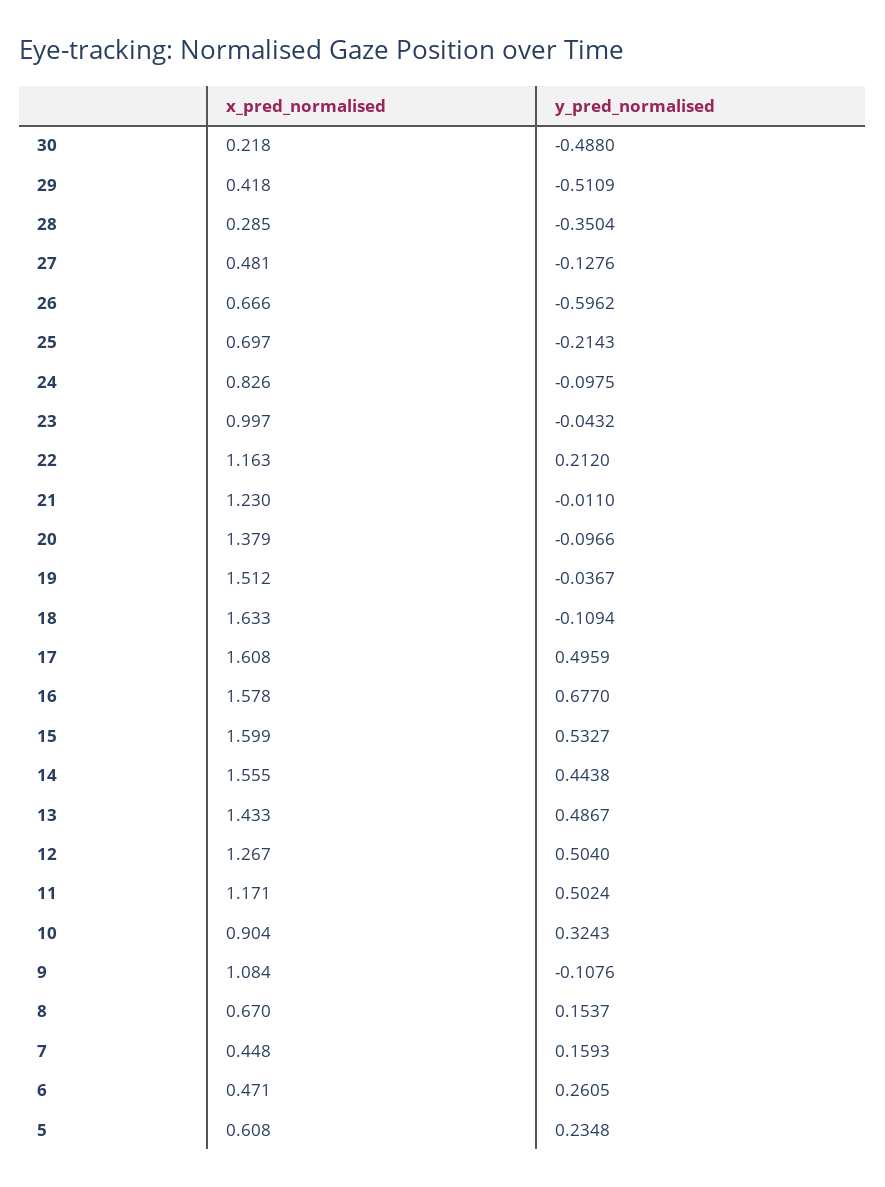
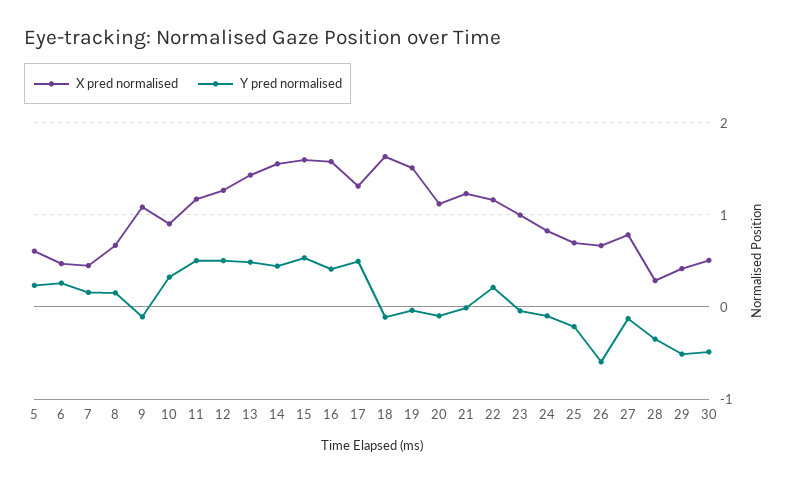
  {
    "x_pred_normalised": {
-     "30": 0.218,
+     "30": 0.5,
      "29": 0.418,
      "28": 0.285,
-     "27": 0.481,
+     "27": 0.8,
      "26": 0.666,
      "25": 0.697,
      "24": 0.826,
      "23": 0.997,
      "22": 1.163,
      "21": 1.23,
-     "20": 1.379,
+     "20": 1.1,
      "19": 1.512,
      "18": 1.633,
-     "17": 1.608,
+     "17": 1.3,
      "16": 1.578,
      "15": 1.599,
      "14": 1.555,
      "13": 1.433,
      "12": 1.267,
      "11": 1.171,
      "10": 0.904,
      "9": 1.084,
      "8": 0.67,
      "7": 0.448,
      "6": 0.471,
      "5": 0.608
    },
    "y_pred_normalised": {
      "30": -0.488,
      "29": -0.5109,
      "28": -0.3504,
      "27": -0.1276,
      "26": -0.5962,
      "25": -0.2143,
      "24": -0.0975,
      "23": -0.0432,
      "22": 0.212,
      "21": -0.011,
      "20": -0.0966,
      "19": -0.0367,
      "18": -0.1094,
      "17": 0.4959,
-     "16": 0.677,
+     "16": 0.4,
      "15": 0.5327,
      "14": 0.4438,
      "13": 0.4867,
      "12": 0.504,
      "11": 0.5024,
      "10": 0.3243,
      "9": -0.1076,
      "8": 0.1537,
      "7": 0.1593,
      "6": 0.2605,
      "5": 0.2348
    }
  }

